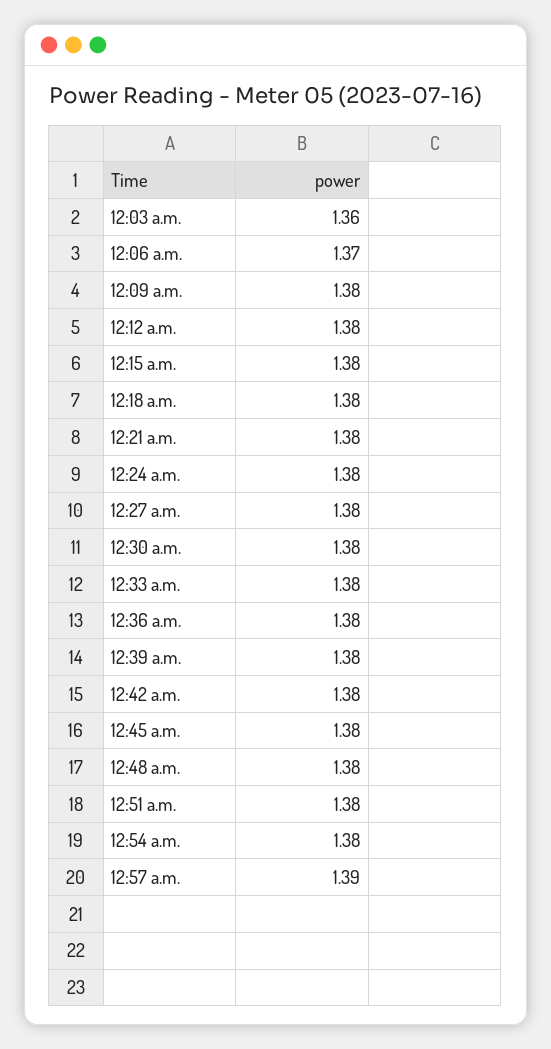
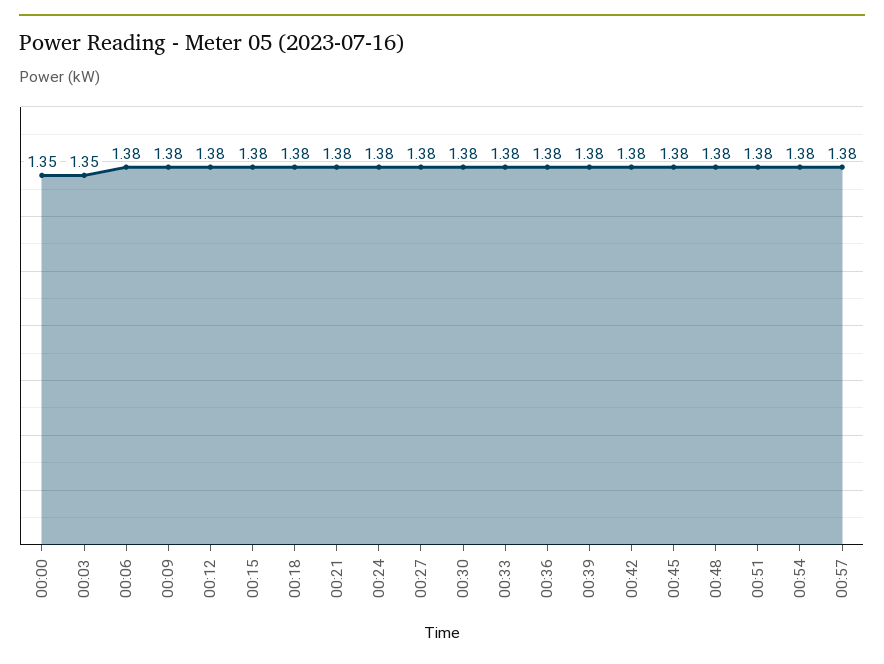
  {
-   "12:03 a.m.": 1.36,
+   "12:03 a.m.": 1.35,
-   "12:06 a.m.": 1.37,
+   "12:06 a.m.": 1.38,
    "12:09 a.m.": 1.38,
    "12:12 a.m.": 1.38,
    "12:15 a.m.": 1.38,
    "12:18 a.m.": 1.38,
    "12:21 a.m.": 1.38,
    "12:24 a.m.": 1.38,
    "12:27 a.m.": 1.38,
    "12:30 a.m.": 1.38,
    "12:33 a.m.": 1.38,
    "12:36 a.m.": 1.38,
    "12:39 a.m.": 1.38,
    "12:42 a.m.": 1.38,
    "12:45 a.m.": 1.38,
    "12:48 a.m.": 1.38,
    "12:51 a.m.": 1.38,
    "12:54 a.m.": 1.38,
-   "12:57 a.m.": 1.39
+   "12:57 a.m.": 1.38,
+   "00:00": 1.35
  }

